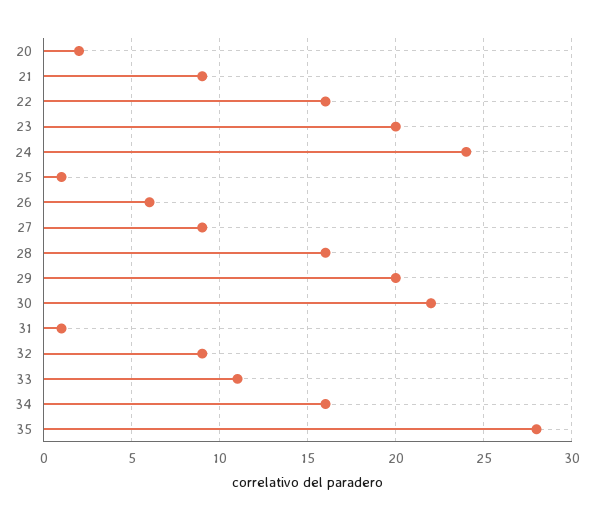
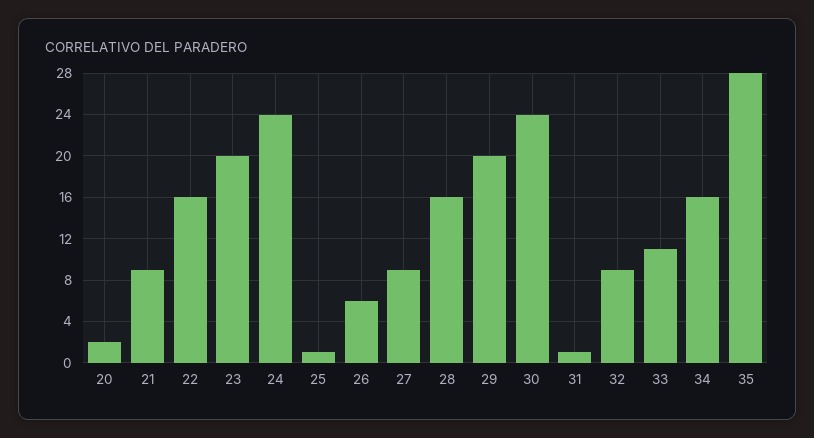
  {
    "20": 2,
    "21": 9,
    "22": 16,
    "23": 20,
    "24": 24,
    "25": 1,
    "26": 6,
    "27": 9,
    "28": 16,
    "29": 20,
-   "30": 22,
+   "30": 24,
    "31": 1,
    "32": 9,
    "33": 11,
    "34": 16,
    "35": 28
  }

